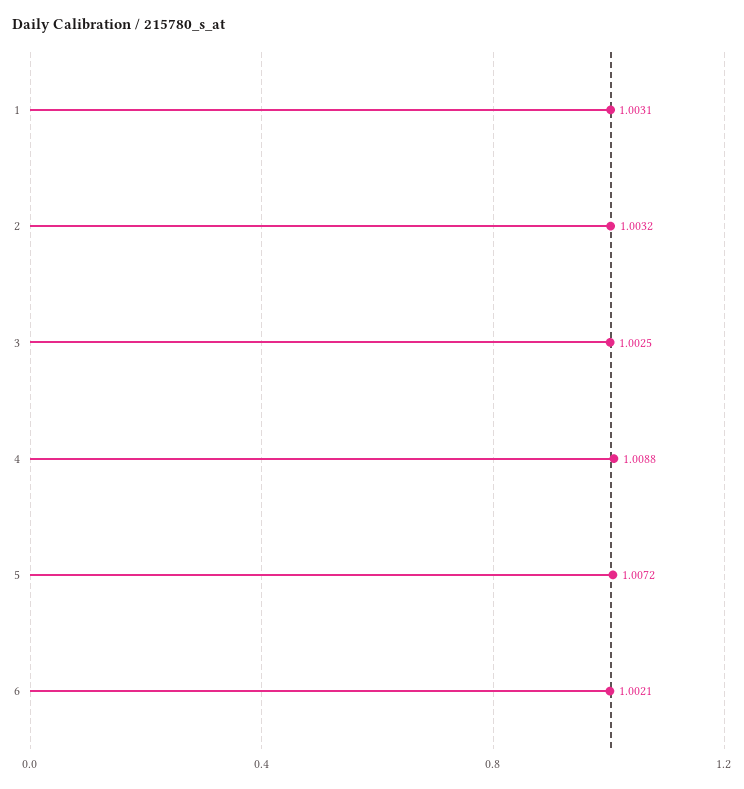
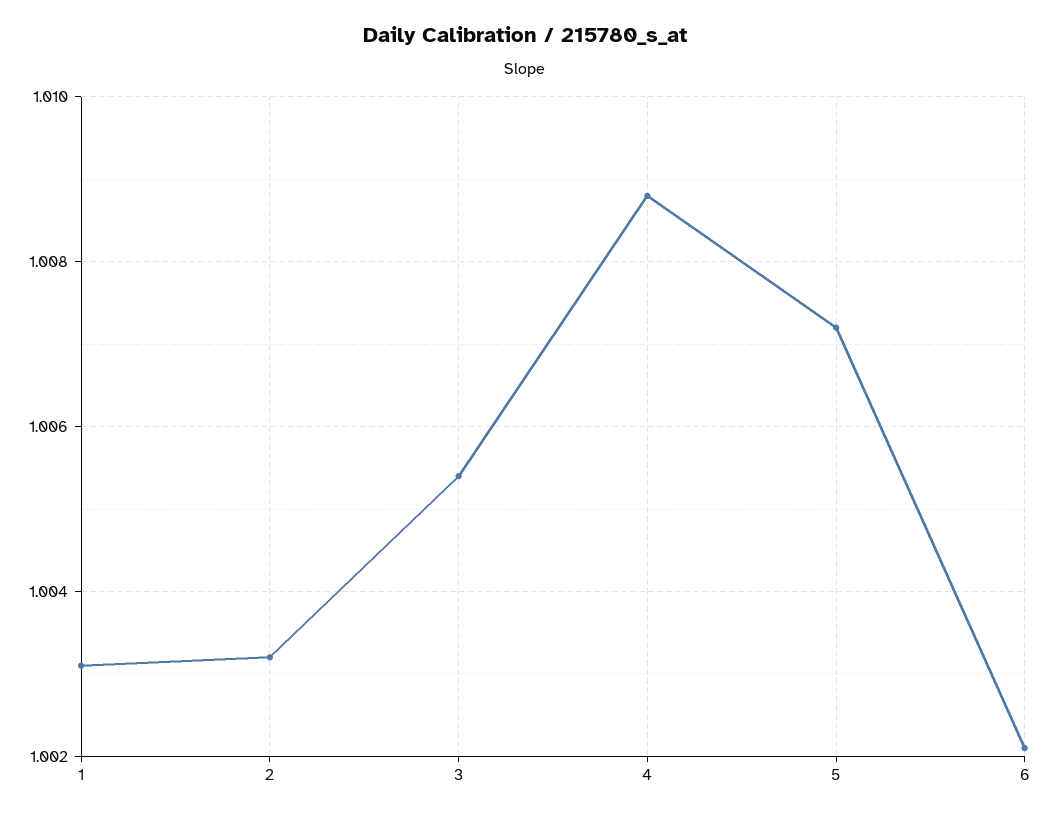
  {
    "1": 1.0031,
    "2": 1.0032,
-   "3": 1.0025,
+   "3": 1.0055,
    "4": 1.0088,
    "5": 1.0072,
    "6": 1.0021
  }

